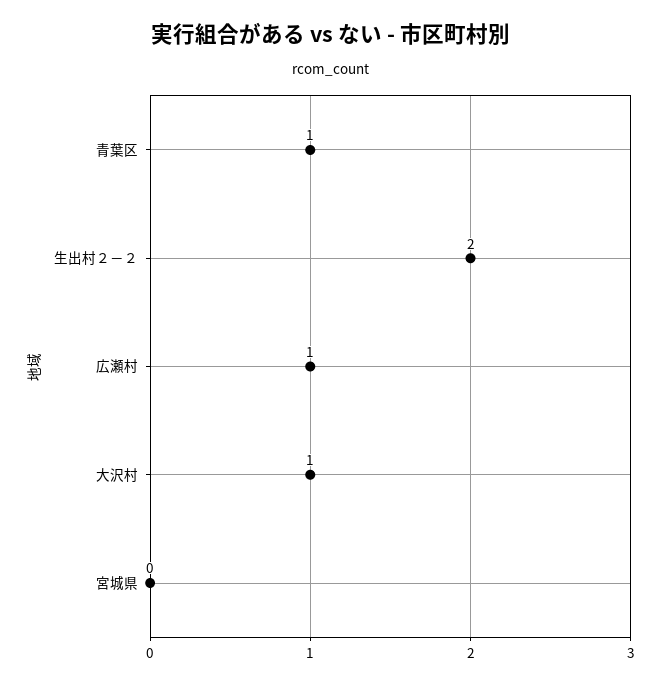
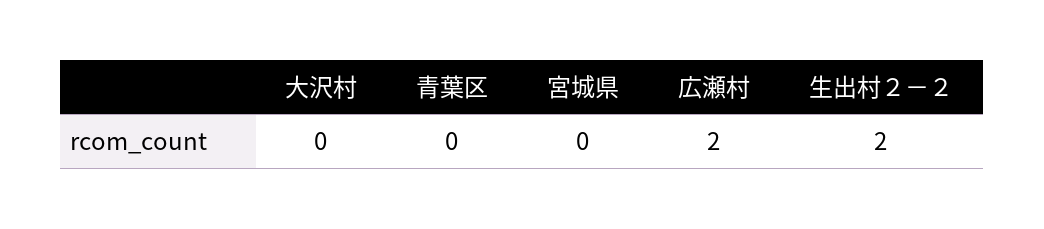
  {
-   "青葉区": 1,
+   "青葉区": 0,
    "生出村２－２": 2,
-   "広瀬村": 1,
+   "広瀬村": 2,
-   "大沢村": 1,
+   "大沢村": 0,
    "宮城県": 0
  }

